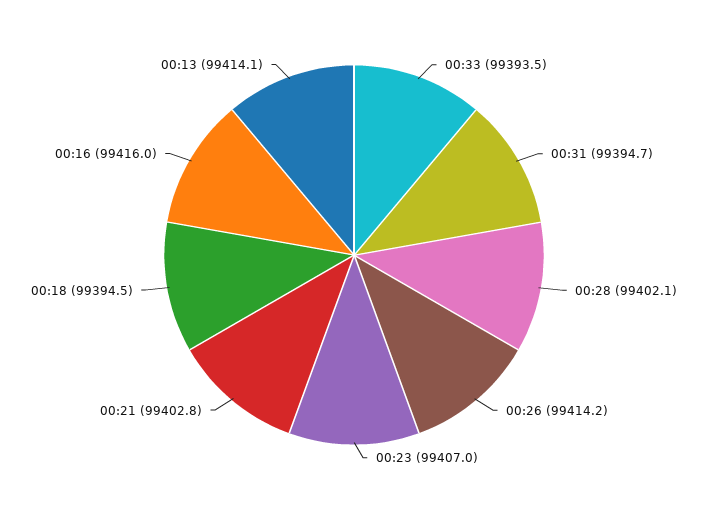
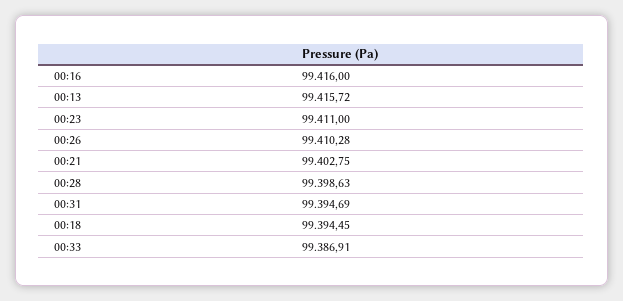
  {
-   "00:33": 99393.5,
+   "00:33": 99386.91,
    "00:31": 99394.69,
-   "00:28": 99402.1,
+   "00:28": 99398.63,
-   "00:26": 99414.2,
+   "00:26": 99410.28,
-   "00:23": 99407,
+   "00:23": 99411,
    "00:21": 99402.75,
    "00:18": 99394.45,
    "00:16": 99416,
-   "00:13": 99414.1
+   "00:13": 99415.72
  }

